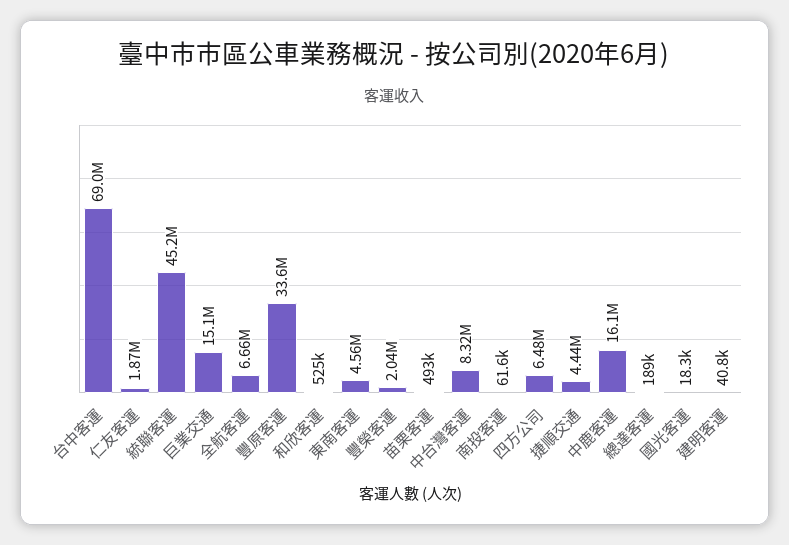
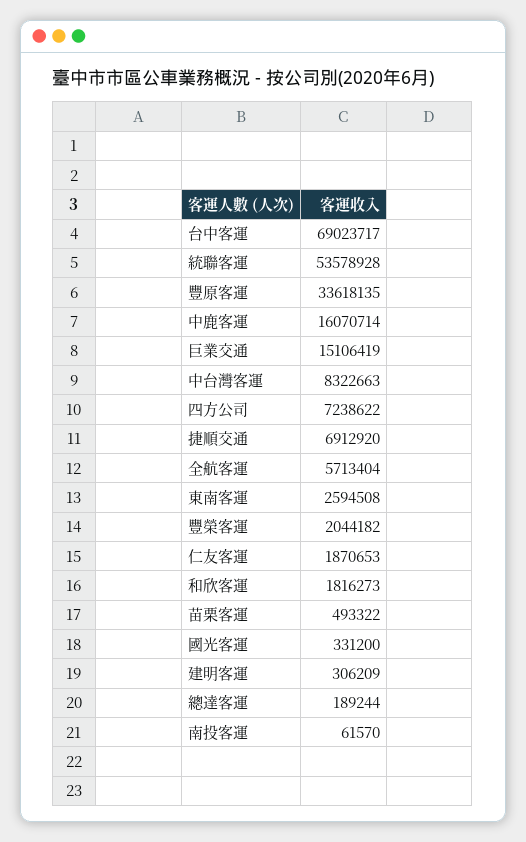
  {
    "台中客運": 69023717,
    "仁友客運": 1870653,
-   "統聯客運": 45200000,
+   "統聯客運": 53578928,
    "巨業交通": 15106419,
-   "全航客運": 6660000,
+   "全航客運": 5713404,
    "豐原客運": 33618135,
-   "和欣客運": 525000,
+   "和欣客運": 1816273,
-   "東南客運": 4560000,
+   "東南客運": 2594508,
    "豐榮客運": 2044182,
    "苗栗客運": 493322,
    "中台灣客運": 8322663,
    "南投客運": 61570,
-   "四方公司": 6480000,
+   "四方公司": 7238622,
-   "捷順交通": 4440000,
+   "捷順交通": 6912920,
    "中鹿客運": 16070714,
    "總達客運": 189244,
-   "國光客運": 18300,
+   "國光客運": 331200,
-   "建明客運": 40800
+   "建明客運": 306209
  }

